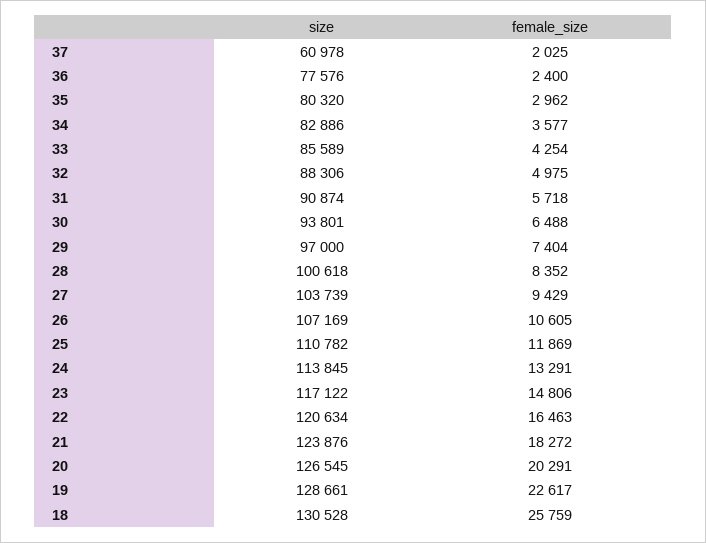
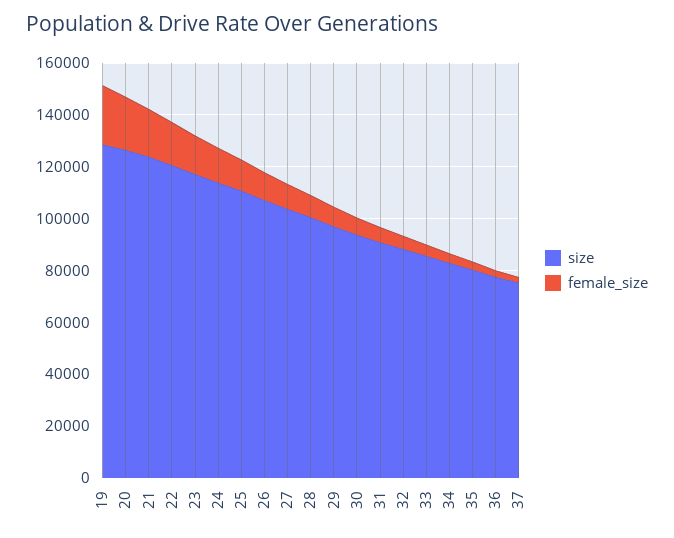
  {
    "size": {
-     "37": 60978,
+     "37": 75000,
      "36": 77576,
      "35": 80320,
      "34": 82886,
      "33": 85589,
      "32": 88306,
      "31": 90874,
      "30": 93801,
      "29": 97000,
      "28": 100618,
      "27": 103739,
      "26": 107169,
      "25": 110782,
      "24": 113845,
      "23": 117122,
      "22": 120634,
      "21": 123876,
      "20": 126545,
-     "19": 128661,
+     "19": 128661
-     "18": 130528
    },
    "female_size": {
      "37": 2025,
      "36": 2400,
      "35": 2962,
      "34": 3577,
      "33": 4254,
      "32": 4975,
      "31": 5718,
      "30": 6488,
      "29": 7404,
      "28": 8352,
      "27": 9429,
      "26": 10605,
      "25": 11869,
      "24": 13291,
      "23": 14806,
      "22": 16463,
      "21": 18272,
      "20": 20291,
-     "19": 22617,
+     "19": 22617
-     "18": 25759
    }
  }

